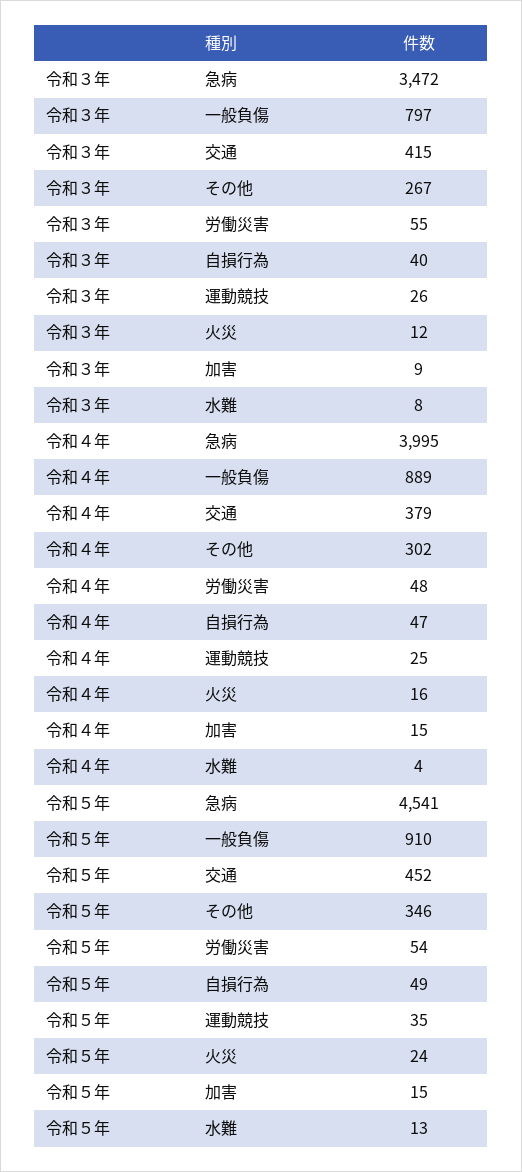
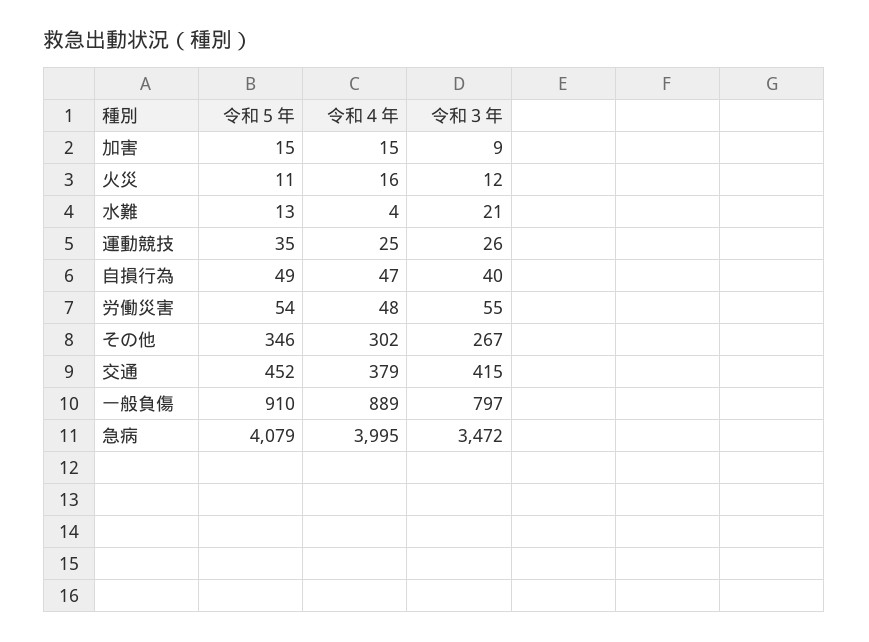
  {
    "令和３年": {
      "急病": 3472,
      "一般負傷": 797,
      "交通": 415,
      "その他": 267,
      "労働災害": 55,
      "自損行為": 40,
      "運動競技": 26,
      "火災": 12,
      "加害": 9,
-     "水難": 8
+     "水難": 21
    },
    "令和４年": {
      "急病": 3995,
      "一般負傷": 889,
      "交通": 379,
      "その他": 302,
      "労働災害": 48,
      "自損行為": 47,
      "運動競技": 25,
      "火災": 16,
      "加害": 15,
      "水難": 4
    },
    "令和５年": {
-     "急病": 4541,
+     "急病": 4079,
      "一般負傷": 910,
      "交通": 452,
      "その他": 346,
      "労働災害": 54,
      "自損行為": 49,
      "運動競技": 35,
-     "火災": 24,
+     "火災": 11,
      "加害": 15,
      "水難": 13
    }
  }

